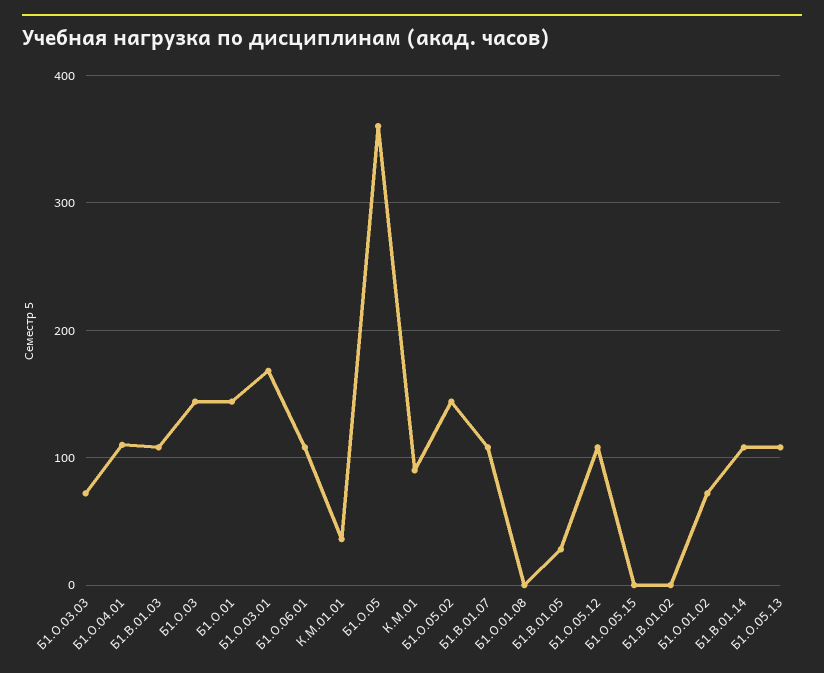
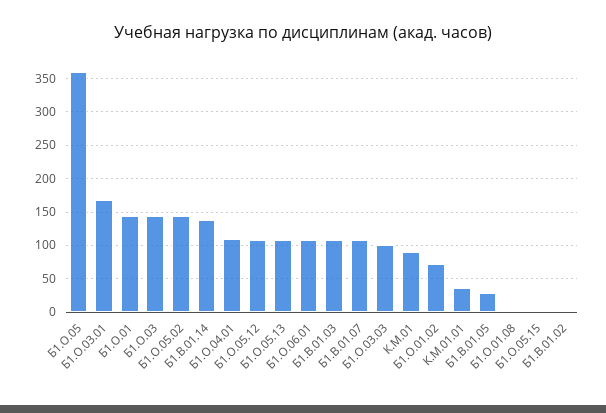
  {
-   "Б1.О.03.03": 70,
+   "Б1.О.03.03": 100,
    "Б1.О.04.01": 110,
    "Б1.В.01.03": 110,
    "Б1.О.03": 140,
    "Б1.О.01": 140,
    "Б1.О.03.01": 170,
    "Б1.О.06.01": 110,
    "К.М.01.01": 40,
    "Б1.О.05": 360,
    "К.М.01": 90,
    "Б1.О.05.02": 140,
    "Б1.В.01.07": 110,
    "Б1.О.01.08": 0,
    "Б1.В.01.05": 30,
    "Б1.О.05.12": 110,
    "Б1.О.05.15": 0,
    "Б1.В.01.02": 0,
    "Б1.О.01.02": 70,
-   "Б1.В.01.14": 110,
+   "Б1.В.01.14": 140,
    "Б1.О.05.13": 110
  }

